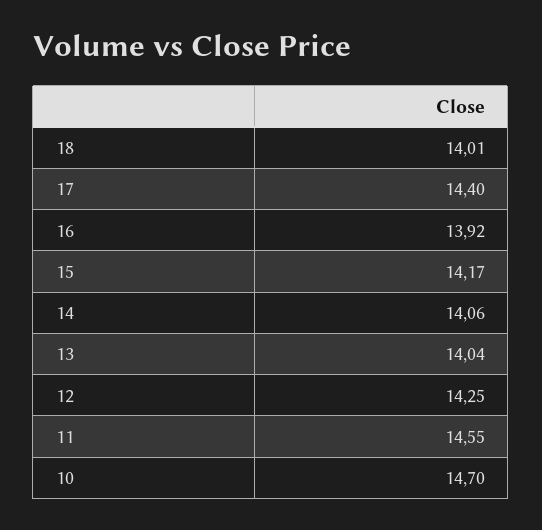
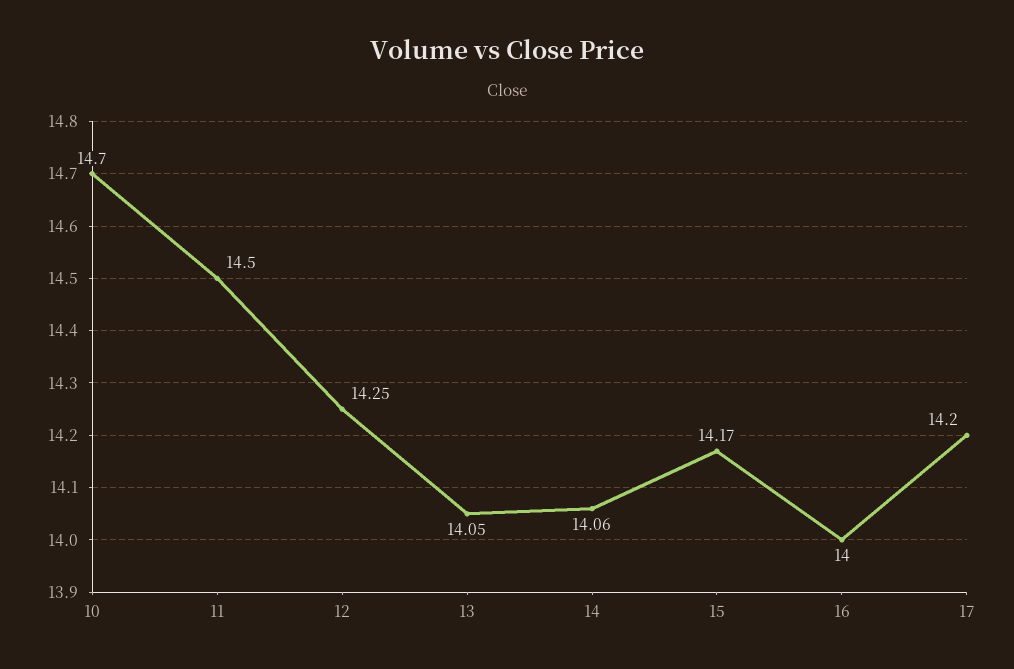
  {
-   "18": 14.01,
-   "17": 14.4,
+   "17": 14.2,
-   "16": 13.92,
+   "16": 14,
    "15": 14.17,
    "14": 14.06,
-   "13": 14.04,
+   "13": 14.05,
    "12": 14.25,
-   "11": 14.55,
+   "11": 14.5,
    "10": 14.7
  }

